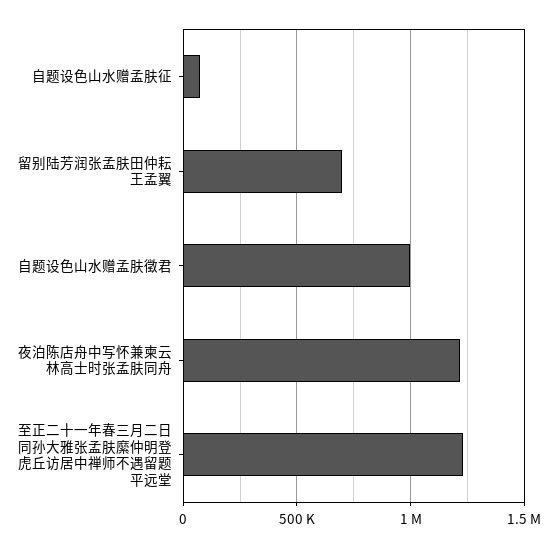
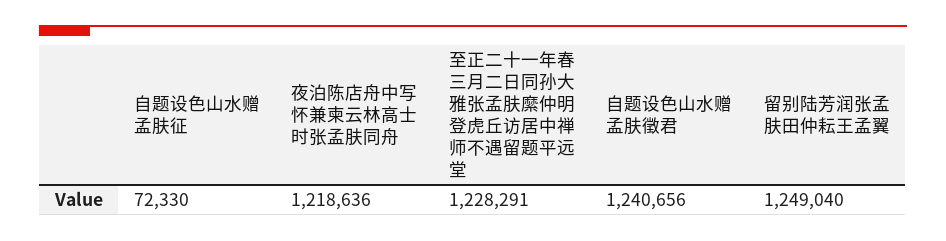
  {
    "自题设色山水赠孟肤征": 72330,
-   "留别陆芳润张孟肤田仲耘王孟翼": 700000,
+   "留别陆芳润张孟肤田仲耘王孟翼": 1249040,
-   "自题设色山水赠孟肤徵君": 1000000,
+   "自题设色山水赠孟肤徵君": 1240656,
    "夜泊陈店舟中写怀兼柬云林高士时张孟肤同舟": 1218636,
    "至正二十一年春三月二日同孙大雅张孟肤縻仲明登虎丘访居中禅师不遇留题平远堂": 1228291
  }

